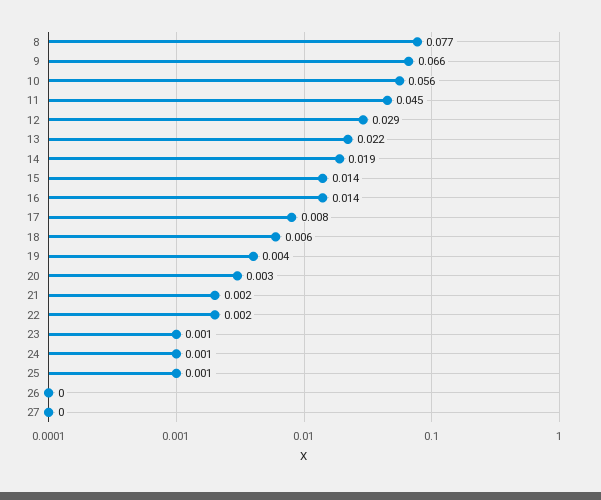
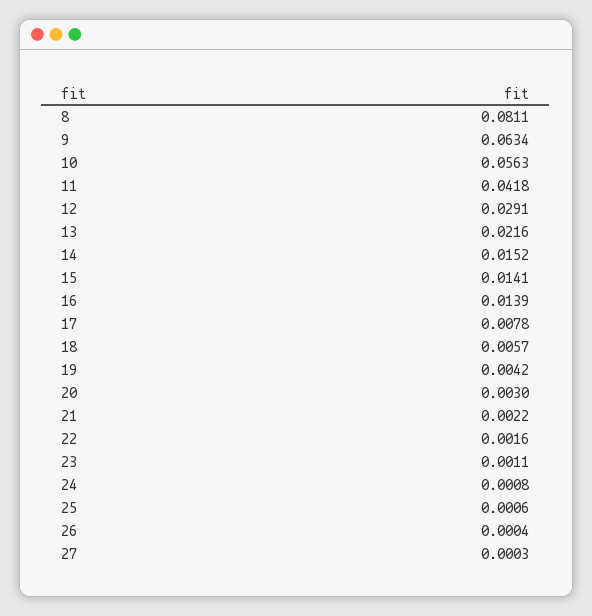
  {
-   "8": 0.077,
+   "8": 0.0811,
-   "9": 0.066,
+   "9": 0.0634,
    "10": 0.0563,
-   "11": 0.045,
+   "11": 0.0418,
    "12": 0.0291,
    "13": 0.0216,
-   "14": 0.019,
+   "14": 0.0152,
    "15": 0.0141,
    "16": 0.0139,
    "17": 0.0078,
    "18": 0.0057,
    "19": 0.0042,
    "20": 0.003,
    "21": 0.0022,
    "22": 0.0016,
    "23": 0.0011,
    "24": 0.0008,
    "25": 0.0006,
    "26": 0.0004,
    "27": 0.0003
  }

